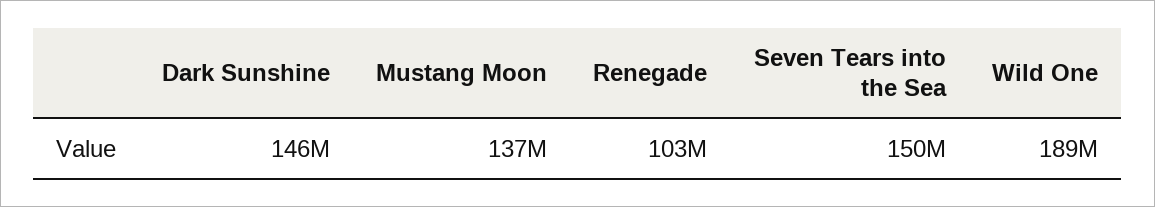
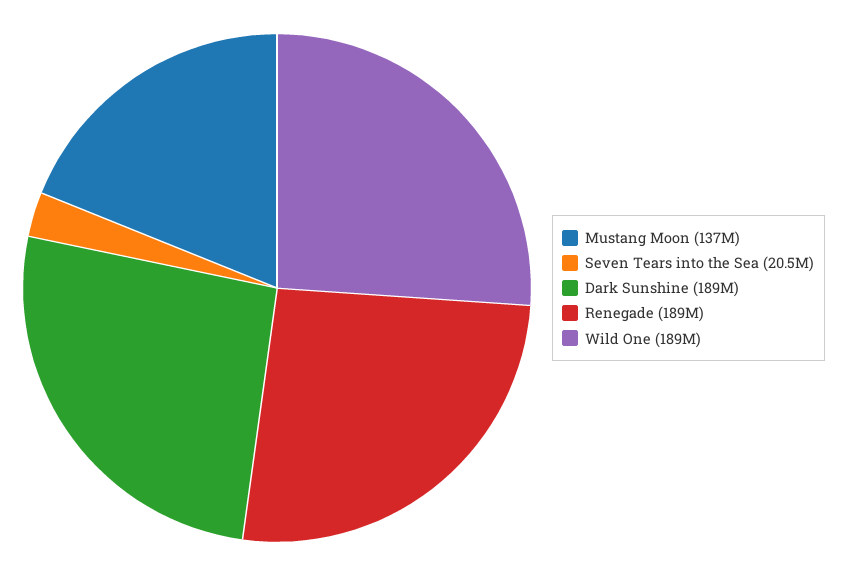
  {
-   "Dark Sunshine": 146000000,
+   "Dark Sunshine": 189000000,
    "Mustang Moon": 137000000,
-   "Renegade": 103000000,
+   "Renegade": 189000000,
-   "Seven Tears into the Sea": 150000000,
+   "Seven Tears into the Sea": 20500000,
    "Wild One": 189000000
  }

